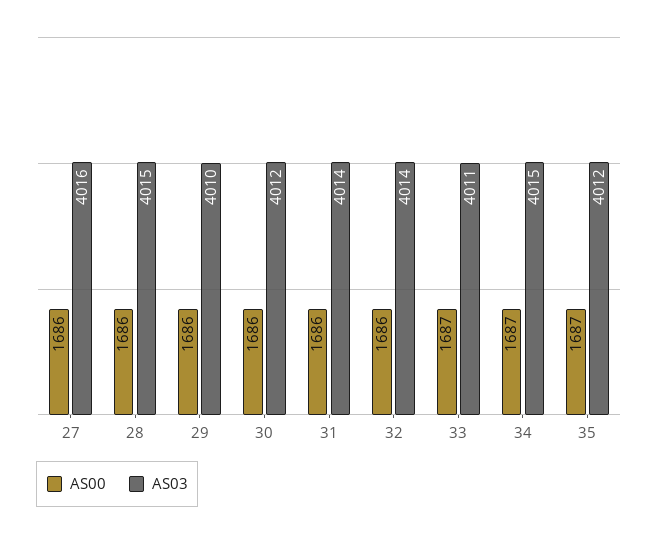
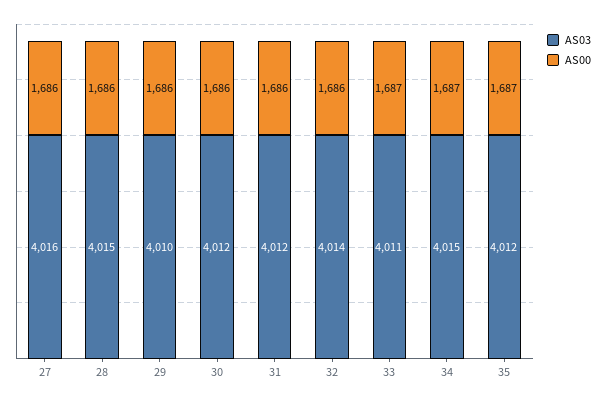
  {
    "AS00": {
      "27": 1686,
      "28": 1686,
      "29": 1686,
      "30": 1686,
      "31": 1686,
      "32": 1686,
      "33": 1687,
      "34": 1687,
      "35": 1687
    },
    "AS03": {
      "27": 4016,
      "28": 4015,
      "29": 4010,
      "30": 4012,
-     "31": 4014,
+     "31": 4012,
      "32": 4014,
      "33": 4011,
      "34": 4015,
      "35": 4012
    }
  }

